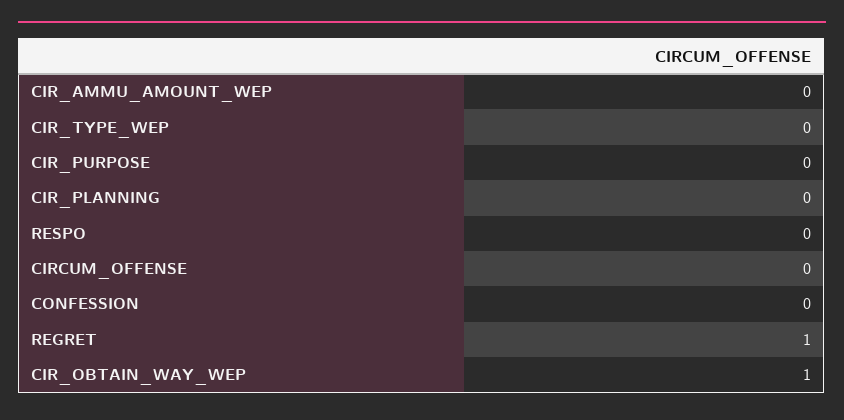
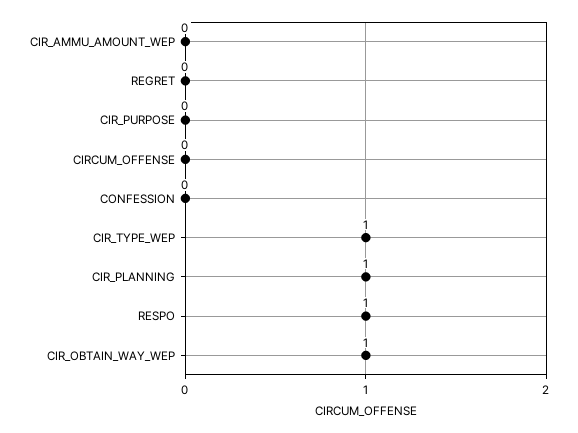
  {
    "CIR_AMMU_AMOUNT_WEP": 0,
-   "CIR_TYPE_WEP": 0,
+   "CIR_TYPE_WEP": 1,
    "CIR_PURPOSE": 0,
-   "CIR_PLANNING": 0,
+   "CIR_PLANNING": 1,
-   "RESPO": 0,
+   "RESPO": 1,
    "CIRCUM_OFFENSE": 0,
    "CONFESSION": 0,
-   "REGRET": 1,
+   "REGRET": 0,
    "CIR_OBTAIN_WAY_WEP": 1
  }

